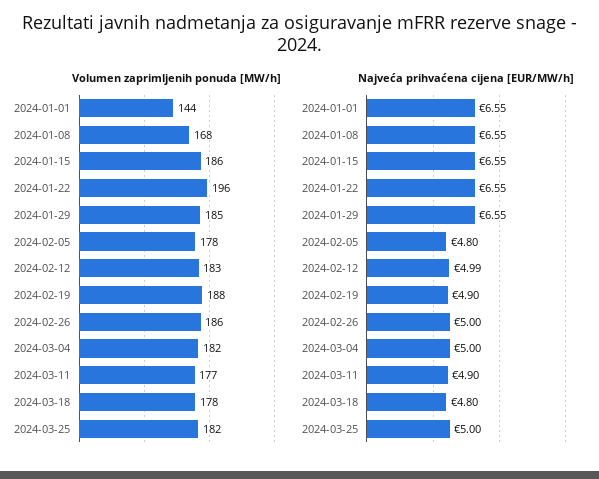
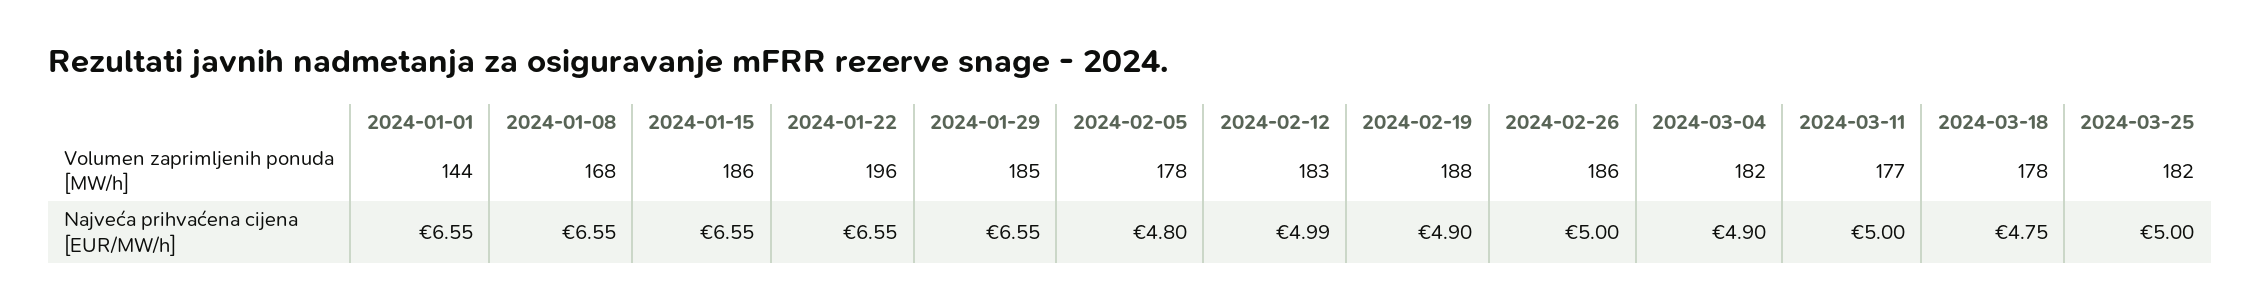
  {
    "Volumen zaprimljenih ponuda [MW/h]": {
      "2024-01-01": 144,
      "2024-01-08": 168,
      "2024-01-15": 186,
      "2024-01-22": 196,
      "2024-01-29": 185,
      "2024-02-05": 178,
      "2024-02-12": 183,
      "2024-02-19": 188,
      "2024-02-26": 186,
      "2024-03-04": 182,
      "2024-03-11": 177,
      "2024-03-18": 178,
      "2024-03-25": 182
    },
    "Najveća prihvaćena cijena [EUR/MW/h]": {
      "2024-01-01": 6.55,
      "2024-01-08": 6.55,
      "2024-01-15": 6.55,
      "2024-01-22": 6.55,
      "2024-01-29": 6.55,
      "2024-02-05": 4.8,
      "2024-02-12": 4.99,
      "2024-02-19": 4.9,
      "2024-02-26": 5,
-     "2024-03-04": 5,
+     "2024-03-04": 4.9,
-     "2024-03-11": 4.9,
+     "2024-03-11": 5,
-     "2024-03-18": 4.8,
+     "2024-03-18": 4.75,
      "2024-03-25": 5
    }
  }

